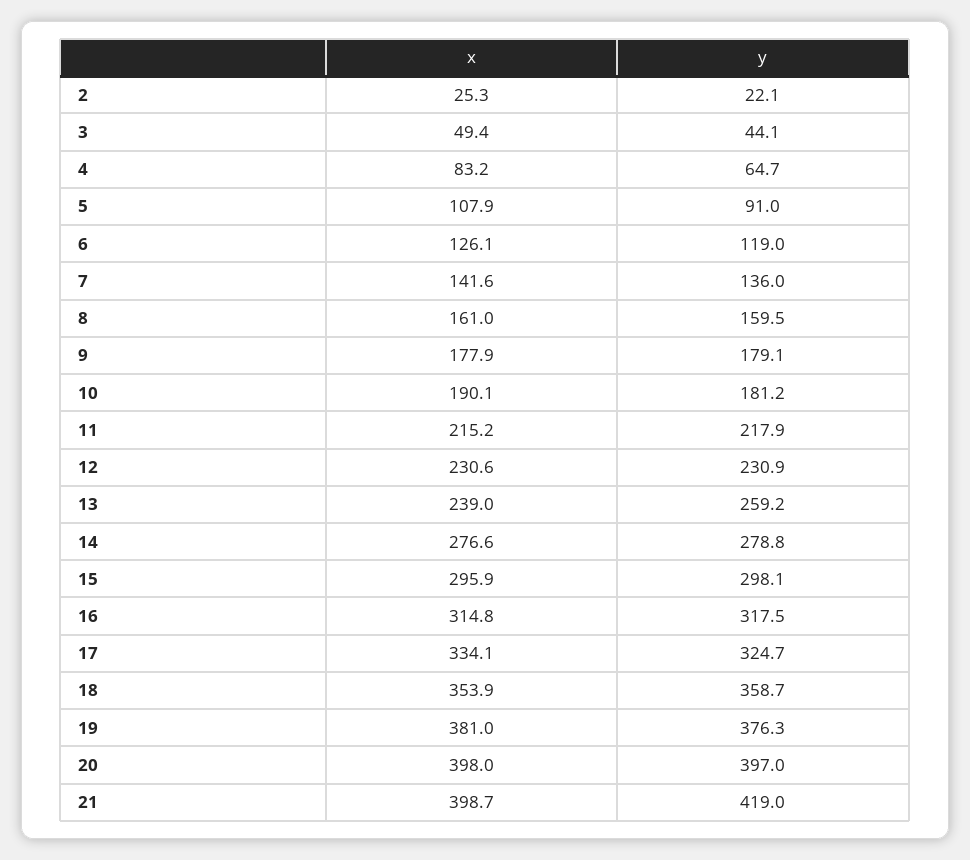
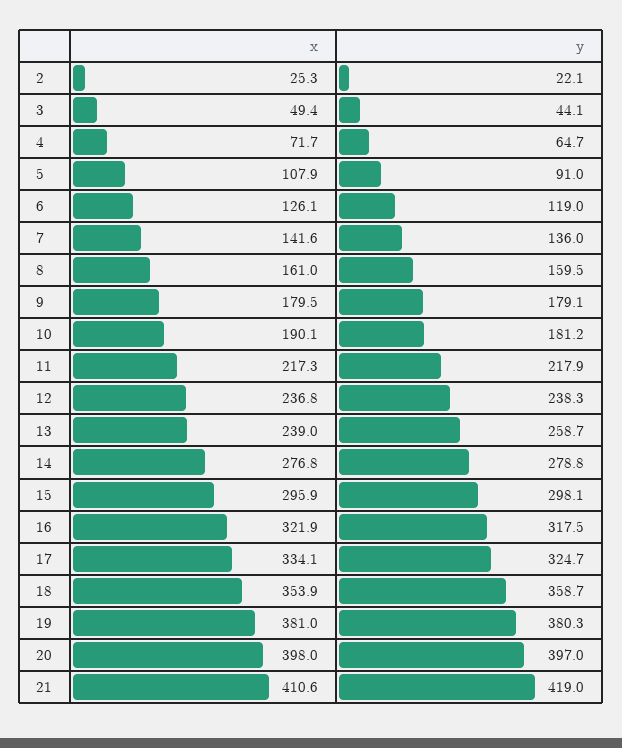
  {
    "x": {
      "2": 25.3,
      "3": 49.4,
-     "4": 83.2,
+     "4": 71.7,
      "5": 107.9,
      "6": 126.1,
      "7": 141.6,
      "8": 161,
-     "9": 177.9,
+     "9": 179.5,
      "10": 190.1,
-     "11": 215.2,
+     "11": 217.3,
-     "12": 230.6,
+     "12": 236.8,
      "13": 239,
-     "14": 276.6,
+     "14": 276.8,
      "15": 295.9,
-     "16": 314.8,
+     "16": 321.9,
      "17": 334.1,
      "18": 353.9,
      "19": 381,
      "20": 398,
-     "21": 398.7
+     "21": 410.6
    },
    "y": {
      "2": 22.1,
      "3": 44.1,
      "4": 64.7,
      "5": 91,
      "6": 119,
      "7": 136,
      "8": 159.5,
      "9": 179.1,
      "10": 181.2,
      "11": 217.9,
-     "12": 230.9,
+     "12": 238.3,
-     "13": 259.2,
+     "13": 258.7,
      "14": 278.8,
      "15": 298.1,
      "16": 317.5,
      "17": 324.7,
      "18": 358.7,
-     "19": 376.3,
+     "19": 380.3,
      "20": 397,
      "21": 419
    }
  }

